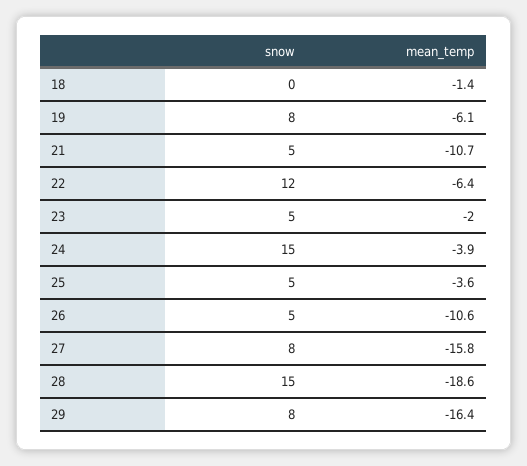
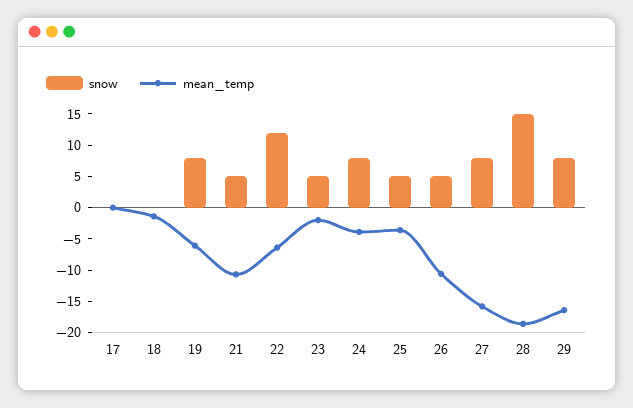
  {
    "snow": {
      "18": 0,
      "19": 8,
      "21": 5,
      "22": 12,
      "23": 5,
-     "24": 15,
+     "24": 7.5,
      "25": 5,
      "26": 5,
      "27": 8,
      "28": 15,
-     "29": 8
+     "29": 8,
+     "17": 0
    },
    "mean_temp": {
      "18": -1.4,
      "19": -6.1,
      "21": -10.7,
      "22": -6.4,
      "23": -2,
      "24": -3.9,
      "25": -3.6,
      "26": -10.6,
      "27": -15.8,
      "28": -18.6,
-     "29": -16.4
+     "29": -16.4,
+     "17": 0
    }
  }

